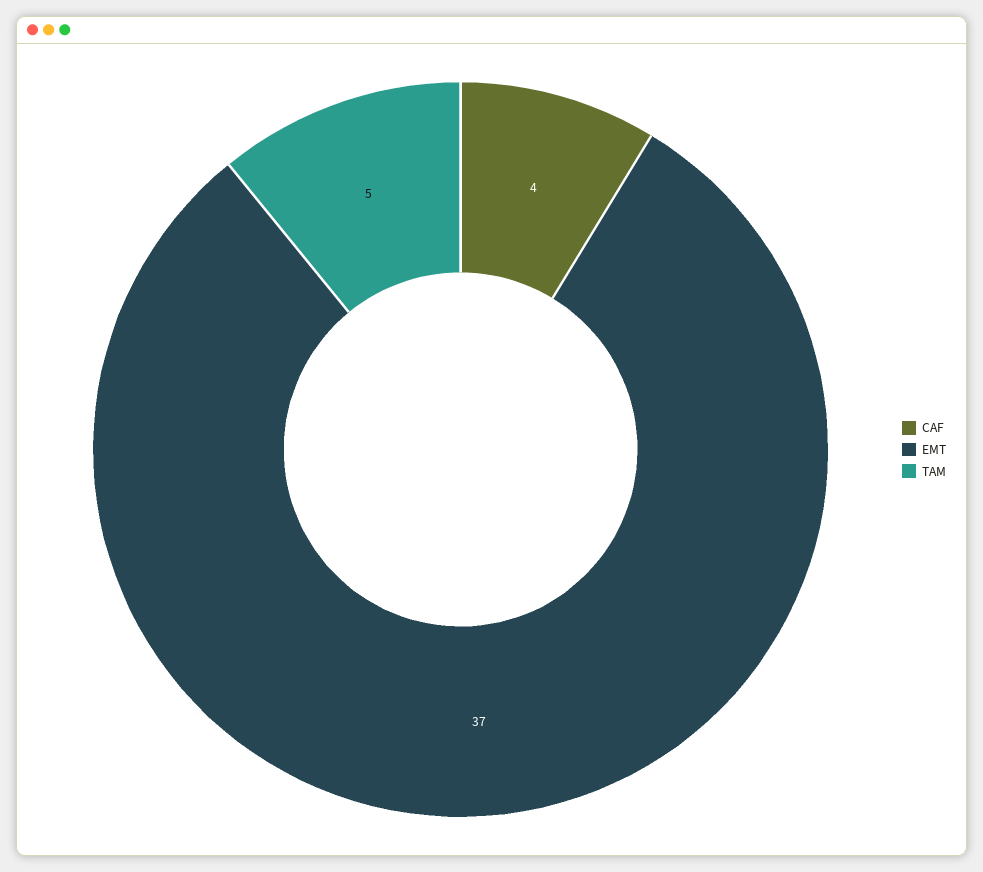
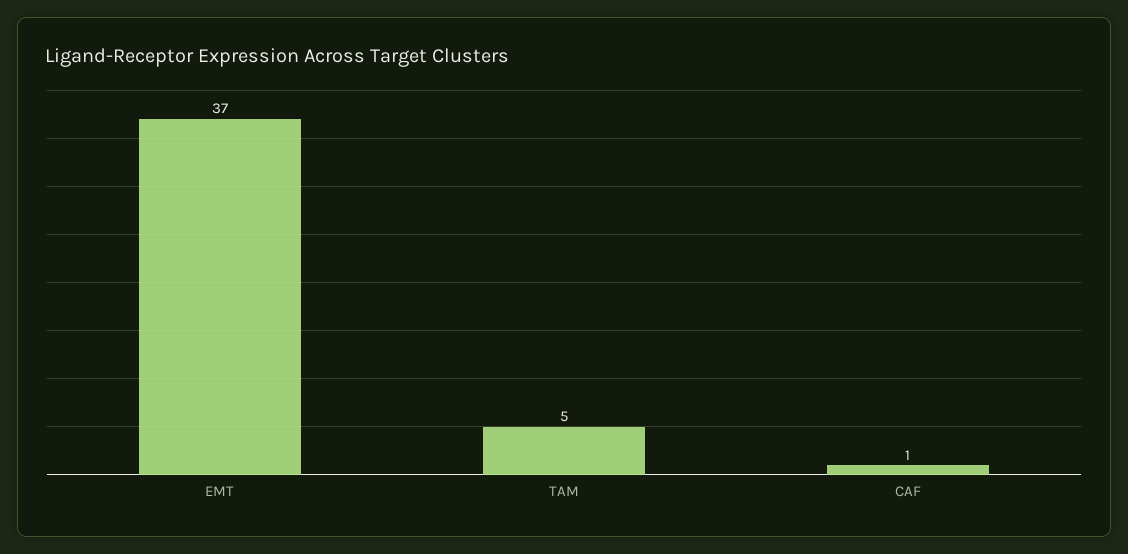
  {
-   "CAF": 4,
+   "CAF": 1,
    "EMT": 37,
    "TAM": 5
  }

